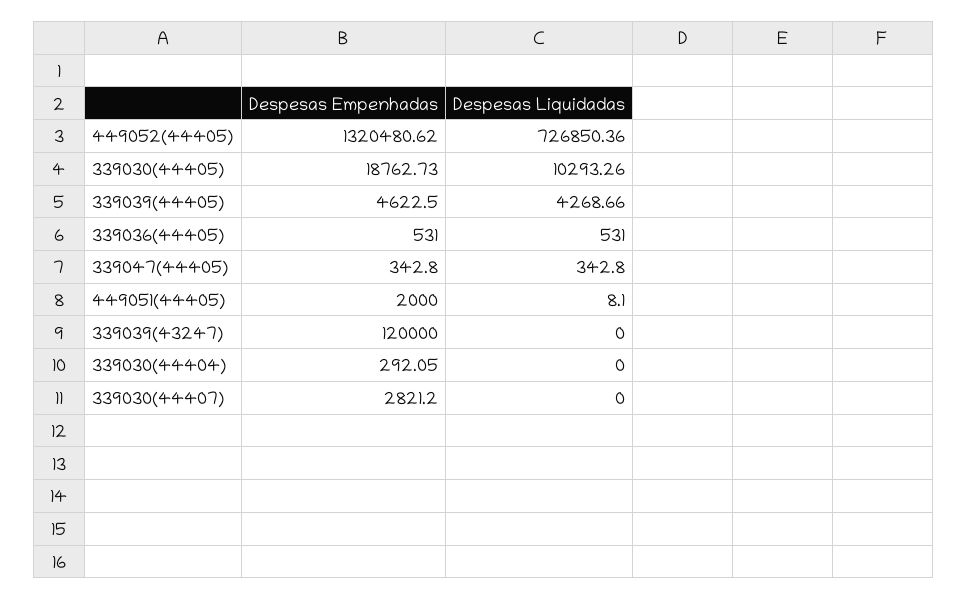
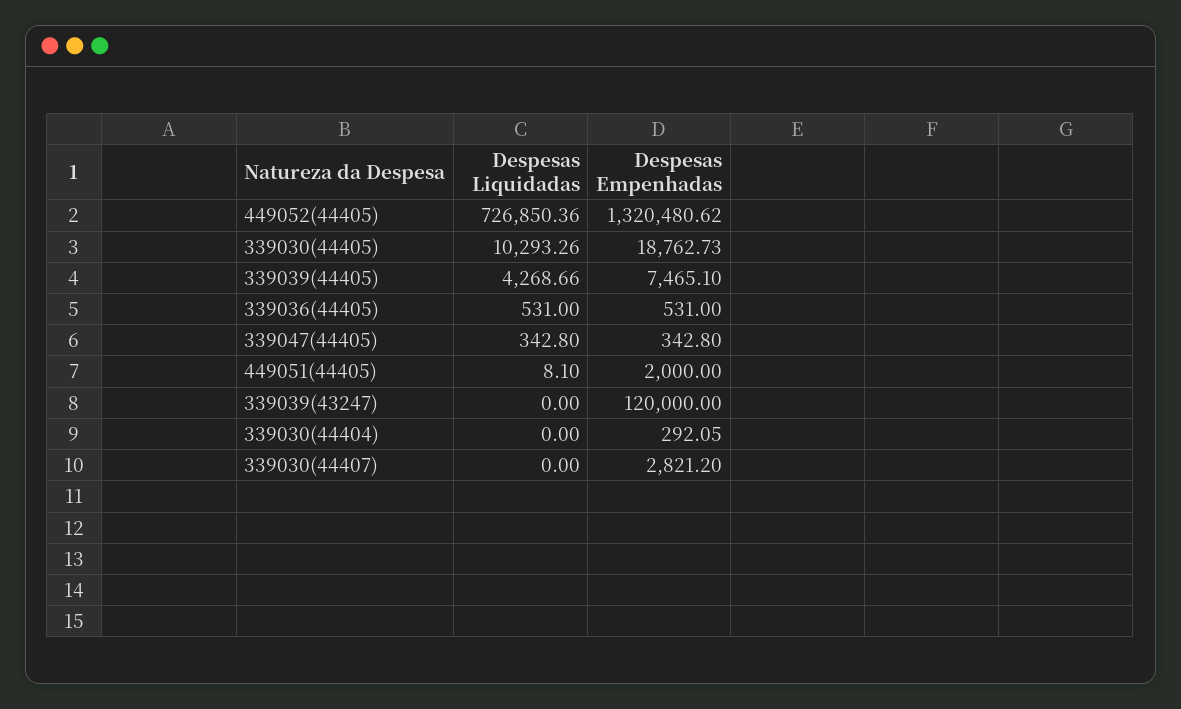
  {
    "Despesas Empenhadas": {
      "449052(44405)": 1320480.62,
      "339030(44405)": 18762.73,
-     "339039(44405)": 4622.5,
+     "339039(44405)": 7465.1,
      "339036(44405)": 531,
      "339047(44405)": 342.8,
      "449051(44405)": 2000,
      "339039(43247)": 120000,
      "339030(44404)": 292.05,
      "339030(44407)": 2821.2
    },
    "Despesas Liquidadas": {
      "449052(44405)": 726850.36,
      "339030(44405)": 10293.26,
      "339039(44405)": 4268.66,
      "339036(44405)": 531,
      "339047(44405)": 342.8,
      "449051(44405)": 8.1,
      "339039(43247)": 0,
      "339030(44404)": 0,
      "339030(44407)": 0
    }
  }

